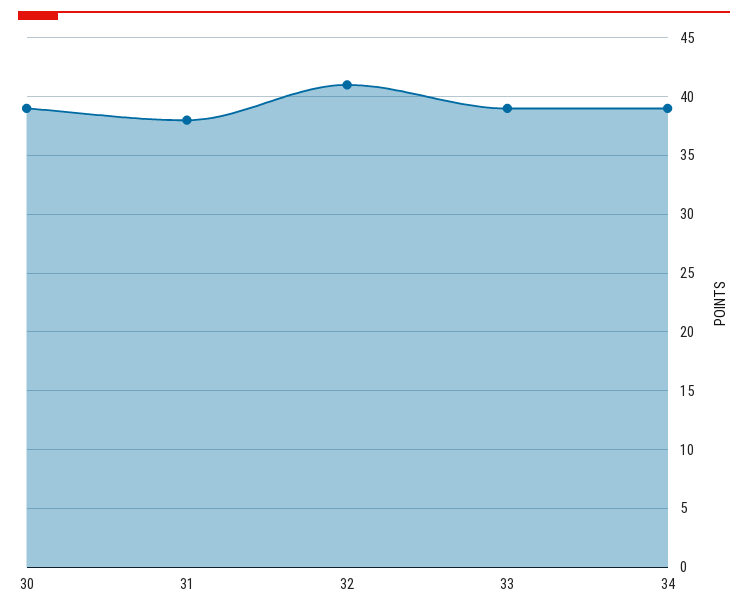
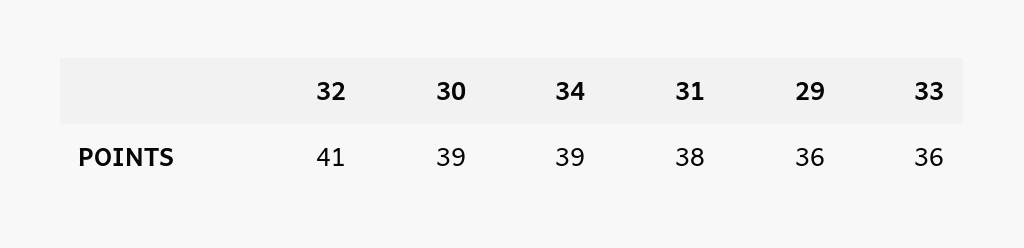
  {
    "30": 39,
    "31": 38,
    "32": 41,
-   "33": 39,
+   "33": 36,
-   "34": 39
+   "34": 39,
+   "29": 36
  }

